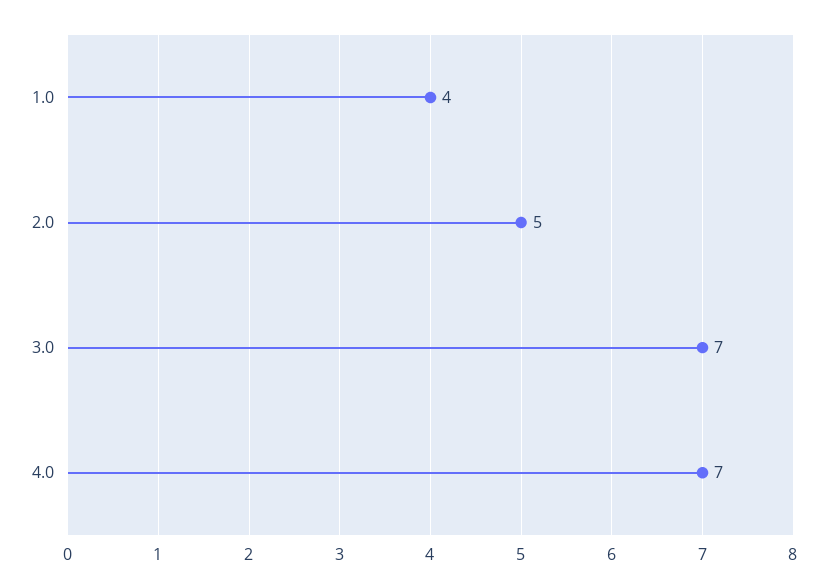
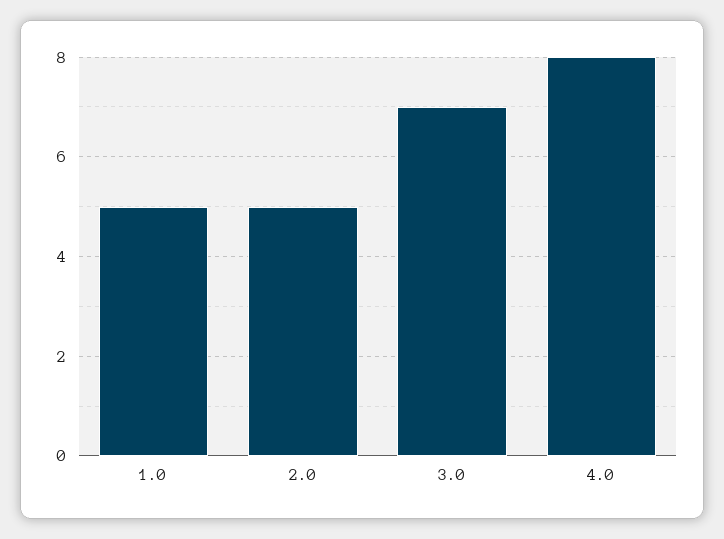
  {
-   "1.0": 4,
+   "1.0": 5,
    "2.0": 5,
    "3.0": 7,
-   "4.0": 7
+   "4.0": 8
  }

